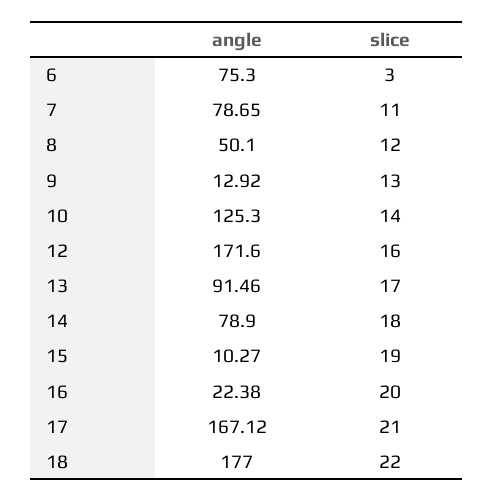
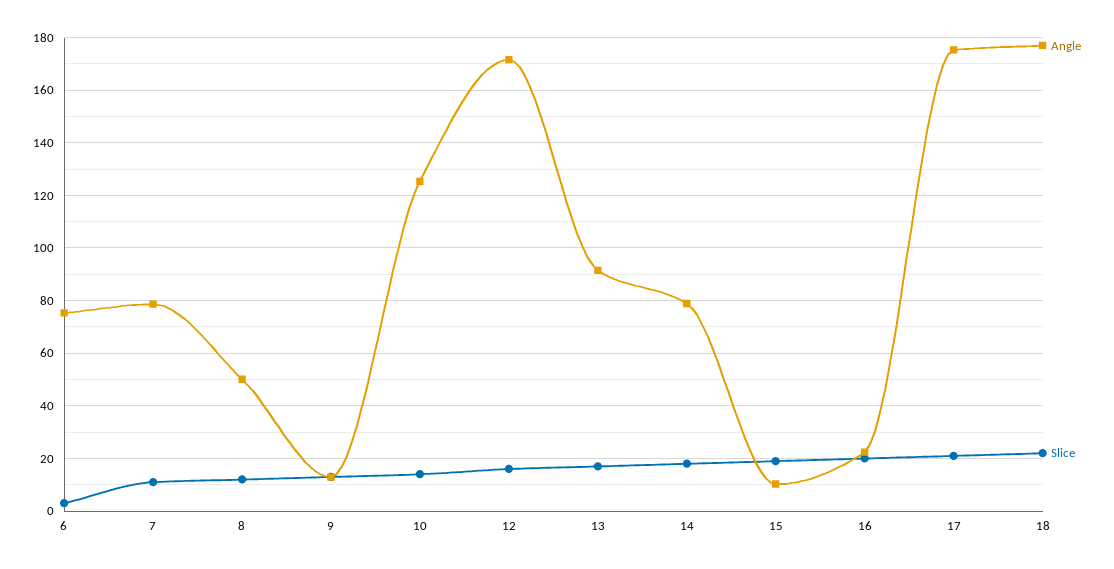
  {
    "angle": {
      "6": 75.3,
      "7": 78.65,
      "8": 50.1,
      "9": 12.92,
      "10": 125.3,
      "12": 171.6,
      "13": 91.46,
      "14": 78.9,
      "15": 10.27,
      "16": 22.38,
-     "17": 167.12,
+     "17": 175,
      "18": 177
    },
    "slice": {
      "6": 3,
      "7": 11,
      "8": 12,
      "9": 13,
      "10": 14,
      "12": 16,
      "13": 17,
      "14": 18,
      "15": 19,
      "16": 20,
      "17": 21,
      "18": 22
    }
  }

